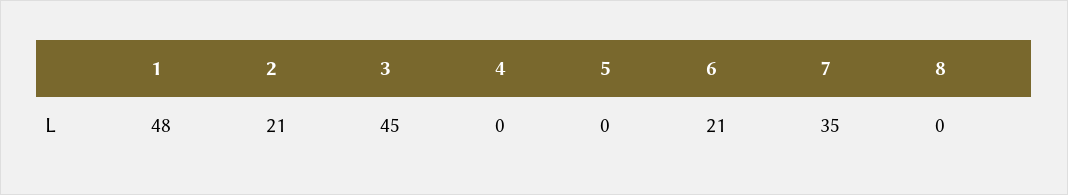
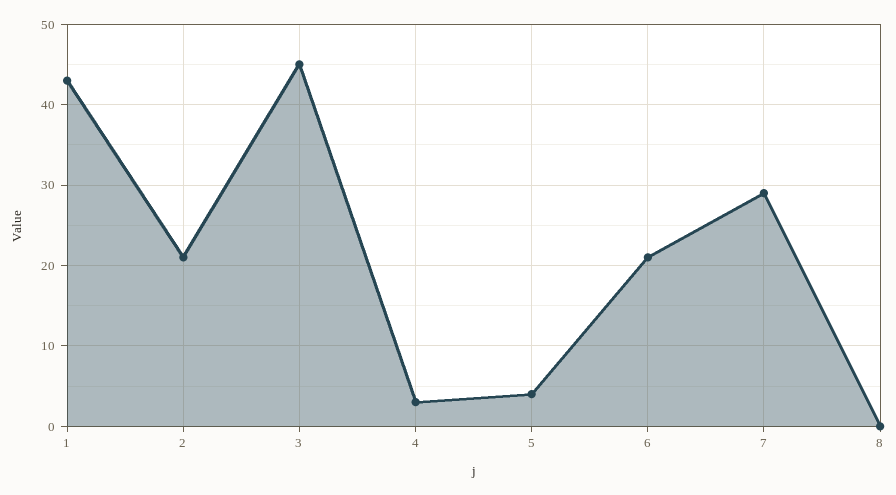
  {
-   "1": 48,
+   "1": 43,
    "2": 21,
    "3": 45,
-   "4": 0,
+   "4": 3,
-   "5": 0,
+   "5": 4,
    "6": 21,
-   "7": 35,
+   "7": 29,
    "8": 0
  }

